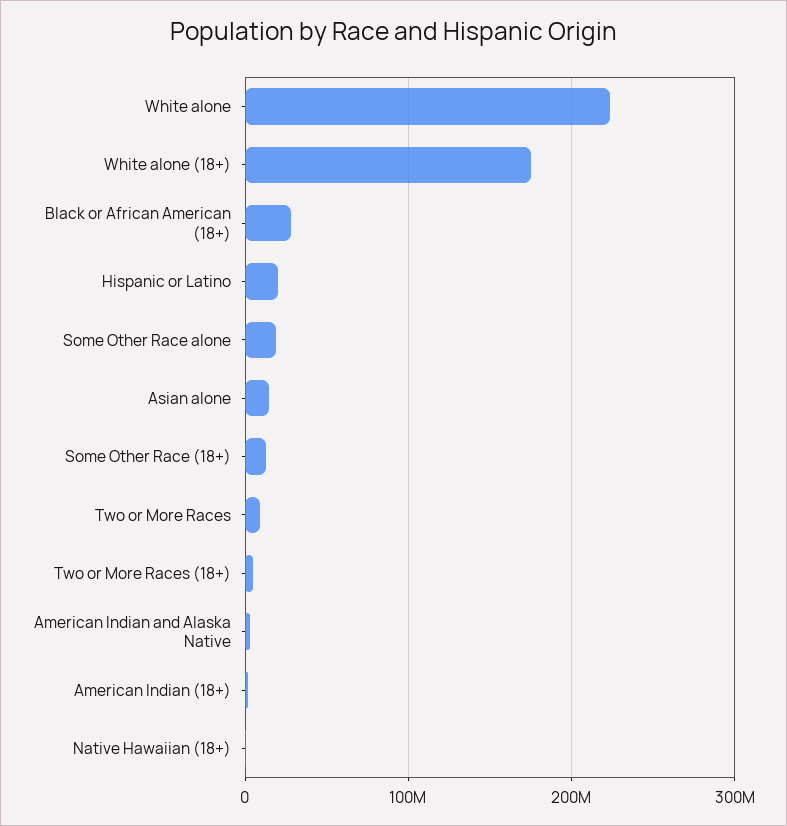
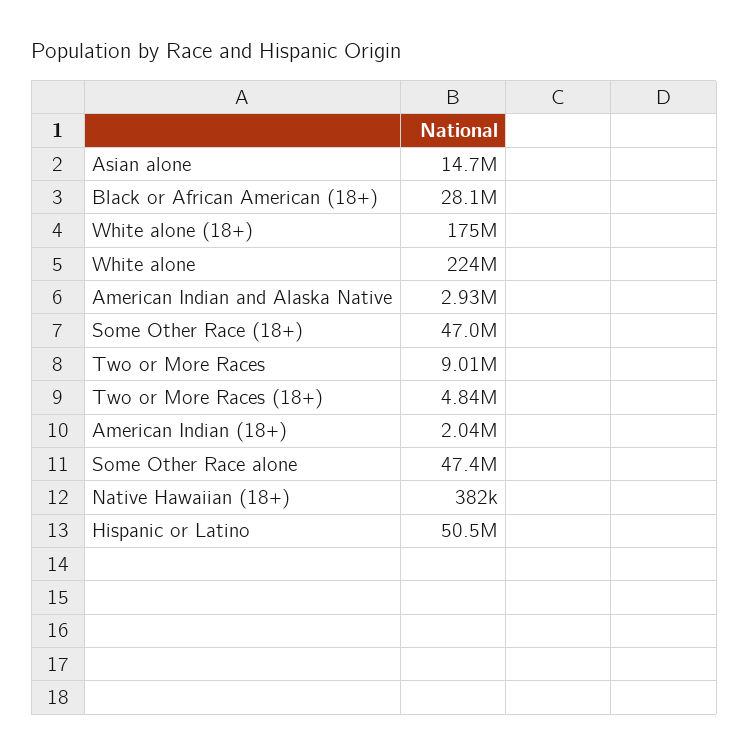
  {
    "White alone": 224000000,
    "White alone (18+)": 175000000,
    "Black or African American (18+)": 28100000,
-   "Hispanic or Latino": 20000000,
+   "Hispanic or Latino": 50500000,
-   "Some Other Race alone": 20000000,
+   "Some Other Race alone": 47400000,
    "Asian alone": 14700000,
-   "Some Other Race (18+)": 10000000,
+   "Some Other Race (18+)": 47000000,
    "Two or More Races": 9010000,
    "Two or More Races (18+)": 4840000,
    "American Indian and Alaska Native": 2930000,
    "American Indian (18+)": 2040000,
    "Native Hawaiian (18+)": 382000
  }

